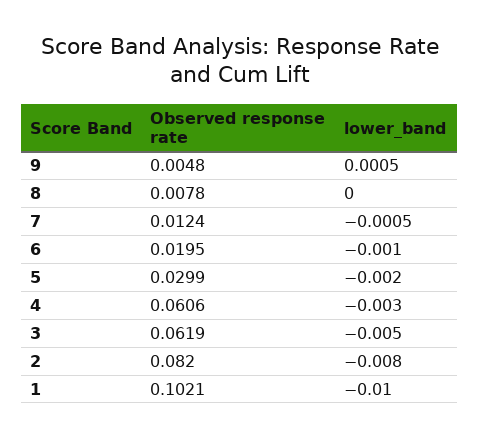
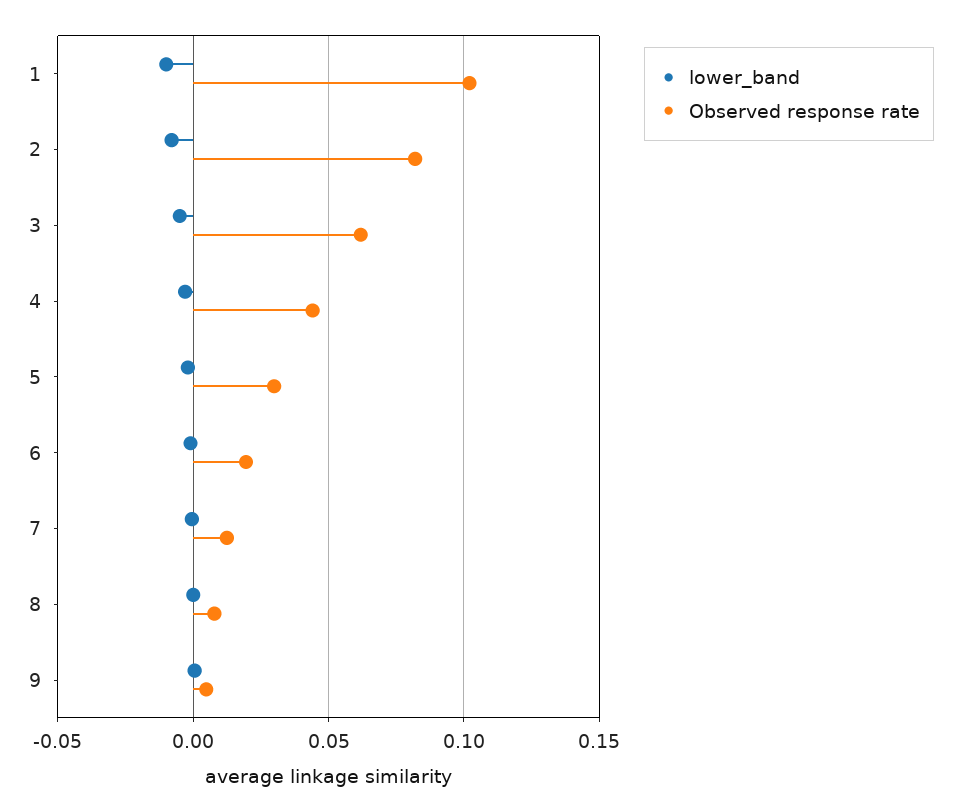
  {
    "Observed response rate": {
      "9": 0.0048,
      "8": 0.0078,
      "7": 0.0124,
      "6": 0.0195,
      "5": 0.0299,
-     "4": 0.0606,
+     "4": 0.045,
      "3": 0.0619,
      "2": 0.082,
      "1": 0.1021
    },
    "lower_band": {
      "9": 0.0005,
      "8": 0,
      "7": -0.0005,
      "6": -0.001,
      "5": -0.002,
      "4": -0.003,
      "3": -0.005,
      "2": -0.008,
      "1": -0.01
    }
  }

